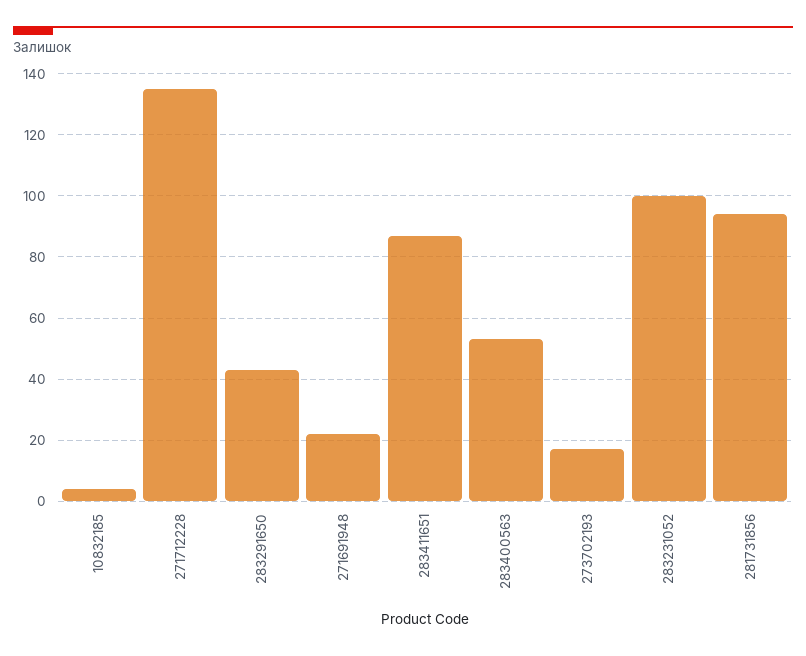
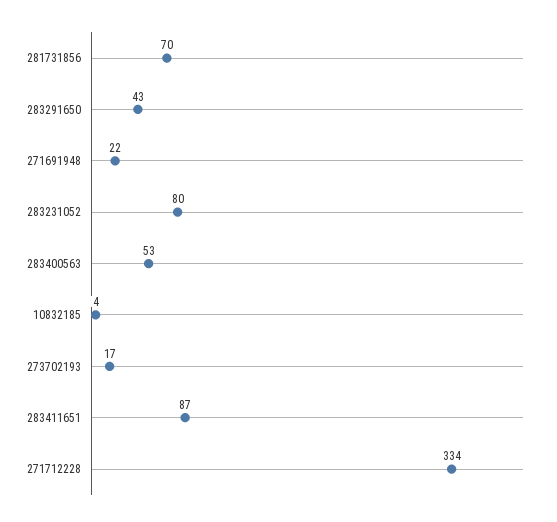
  {
    "10832185": 4,
-   "271712228": 135,
+   "271712228": 334,
    "283291650": 43,
    "271691948": 22,
    "283411651": 87,
    "283400563": 53,
    "273702193": 17,
-   "283231052": 100,
+   "283231052": 80,
-   "281731856": 95
+   "281731856": 70
  }

